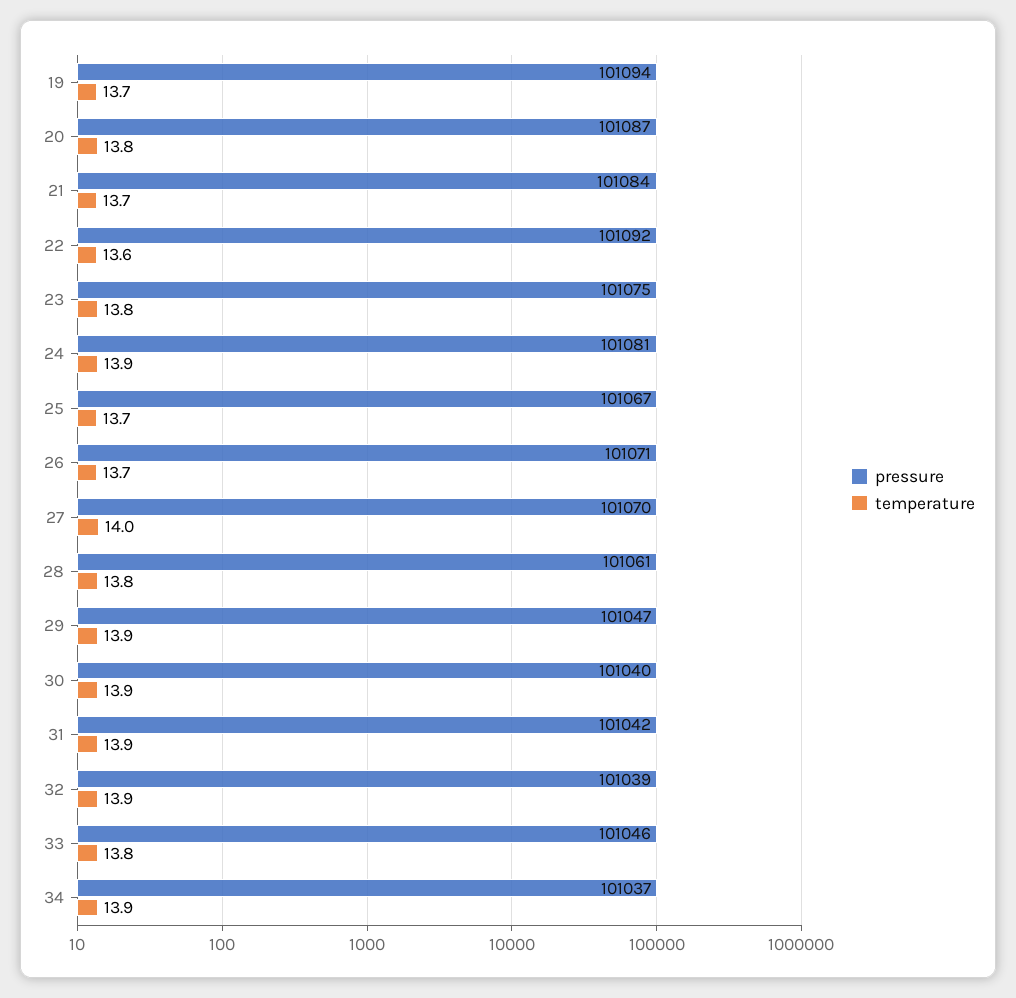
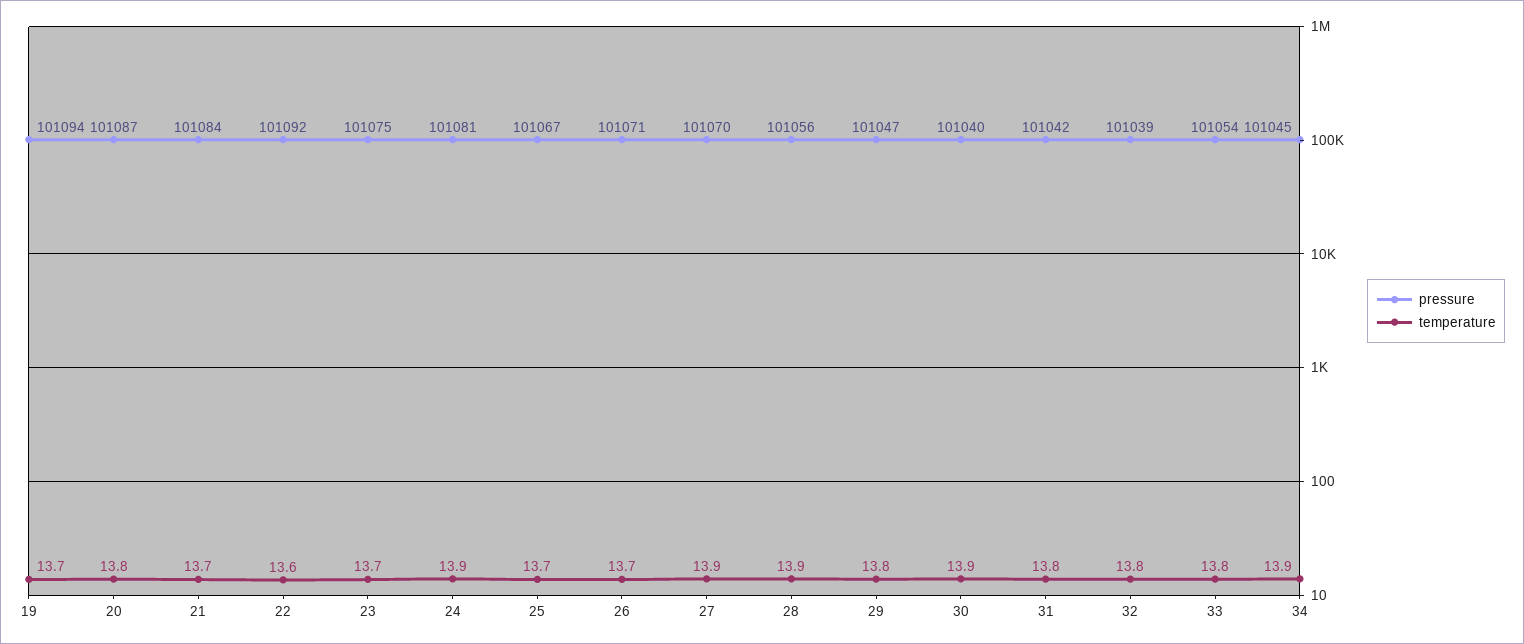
  {
    "pressure": {
      "19": 101094,
      "20": 101087,
      "21": 101084,
      "22": 101092,
      "23": 101075,
      "24": 101081,
      "25": 101067,
      "26": 101071,
      "27": 101070,
-     "28": 101061,
+     "28": 101056,
      "29": 101047,
      "30": 101040,
      "31": 101042,
      "32": 101039,
-     "33": 101046,
+     "33": 101054,
-     "34": 101037
+     "34": 101045
    },
    "temperature": {
      "19": 13.7,
      "20": 13.8,
      "21": 13.7,
      "22": 13.6,
-     "23": 13.8,
+     "23": 13.7,
      "24": 13.9,
      "25": 13.7,
      "26": 13.7,
-     "27": 14,
+     "27": 13.9,
-     "28": 13.8,
+     "28": 13.9,
-     "29": 13.9,
+     "29": 13.8,
      "30": 13.9,
-     "31": 13.9,
+     "31": 13.8,
-     "32": 13.9,
+     "32": 13.8,
      "33": 13.8,
      "34": 13.9
    }
  }

